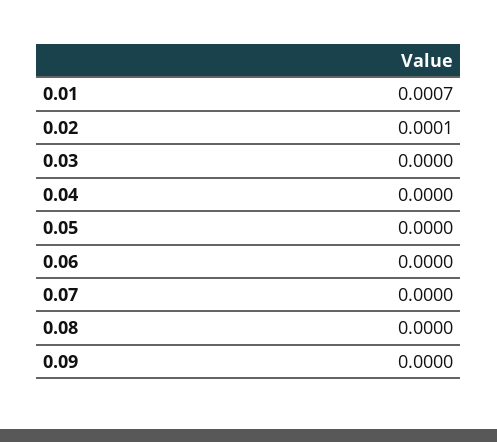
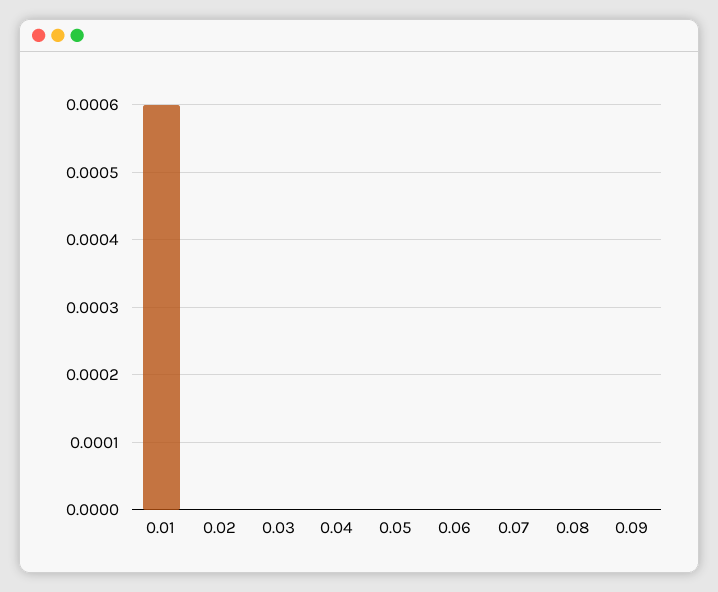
  {
-   "0.01": 0.0007,
+   "0.01": 0.0006,
-   "0.02": 0.0001,
+   "0.02": 0,
    "0.03": 0,
    "0.04": 0,
    "0.05": 0,
    "0.06": 0,
    "0.07": 0,
    "0.08": 0,
    "0.09": 0
  }

